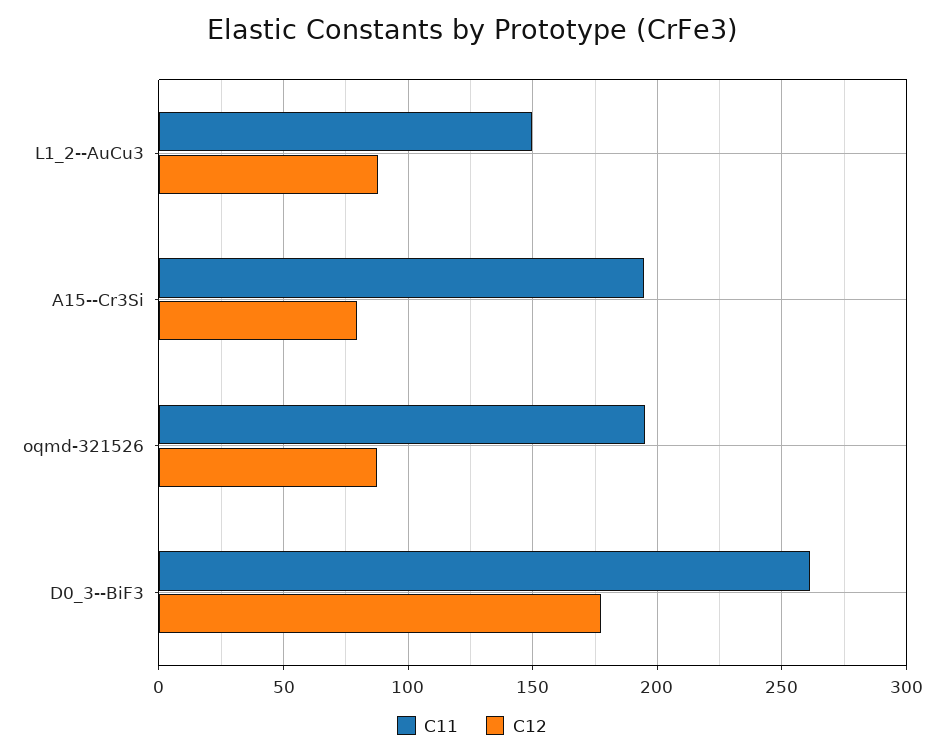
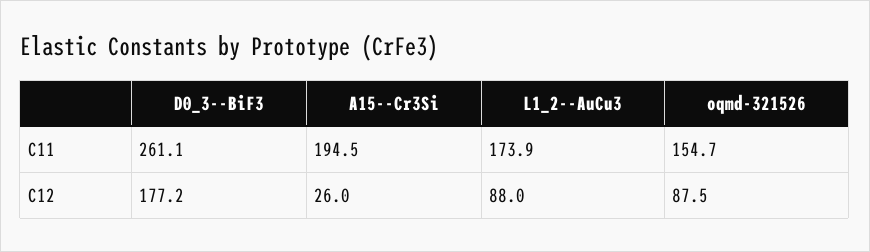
  {
    "C11": {
-     "L1_2--AuCu3": 150,
+     "L1_2--AuCu3": 173.9,
      "A15--Cr3Si": 194.5,
-     "oqmd-321526": 195,
+     "oqmd-321526": 154.7,
      "D0_3--BiF3": 261.1
    },
    "C12": {
      "L1_2--AuCu3": 88,
-     "A15--Cr3Si": 80,
+     "A15--Cr3Si": 26,
      "oqmd-321526": 87.5,
      "D0_3--BiF3": 177.2
    }
  }

